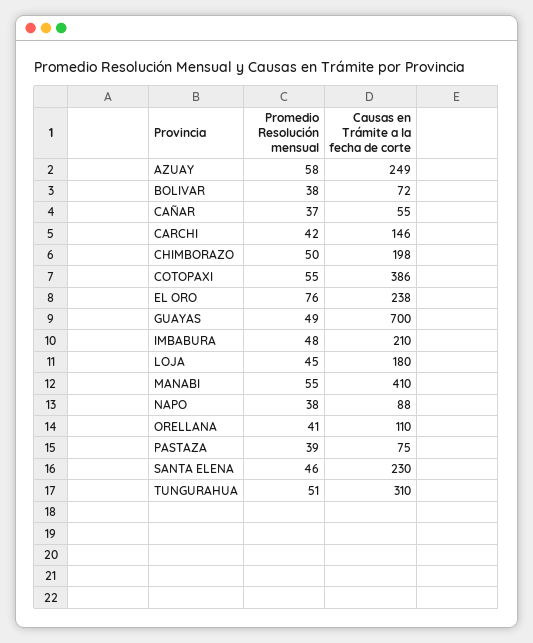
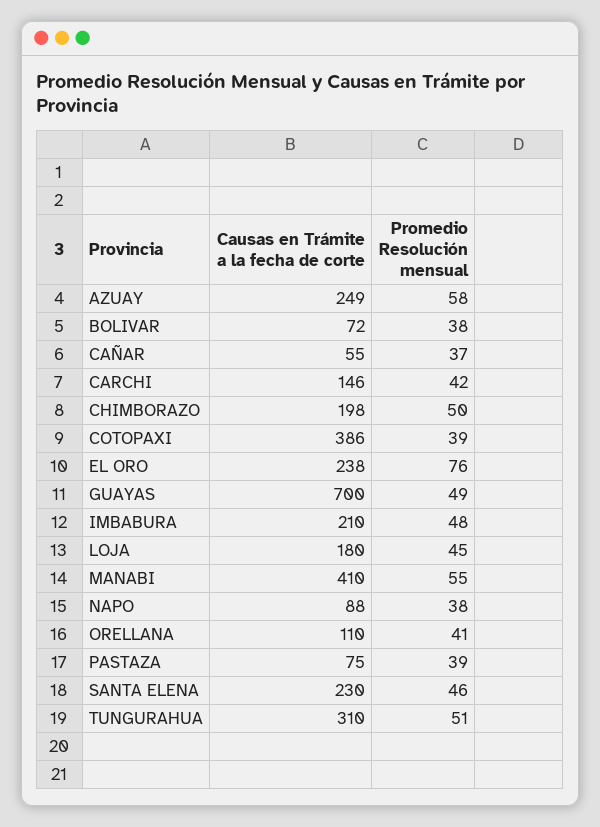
  {
    "Promedio Resolución mensual": {
      "AZUAY": 58,
      "BOLIVAR": 38,
      "CAÑAR": 37,
      "CARCHI": 42,
      "CHIMBORAZO": 50,
-     "COTOPAXI": 55,
+     "COTOPAXI": 39,
      "EL ORO": 76,
      "GUAYAS": 49,
      "IMBABURA": 48,
      "LOJA": 45,
      "MANABI": 55,
      "NAPO": 38,
      "ORELLANA": 41,
      "PASTAZA": 39,
      "SANTA ELENA": 46,
      "TUNGURAHUA": 51
    },
    "Causas en Trámite a la fecha de corte": {
      "AZUAY": 249,
      "BOLIVAR": 72,
      "CAÑAR": 55,
      "CARCHI": 146,
      "CHIMBORAZO": 198,
      "COTOPAXI": 386,
      "EL ORO": 238,
      "GUAYAS": 700,
      "IMBABURA": 210,
      "LOJA": 180,
      "MANABI": 410,
      "NAPO": 88,
      "ORELLANA": 110,
      "PASTAZA": 75,
      "SANTA ELENA": 230,
      "TUNGURAHUA": 310
    }
  }

